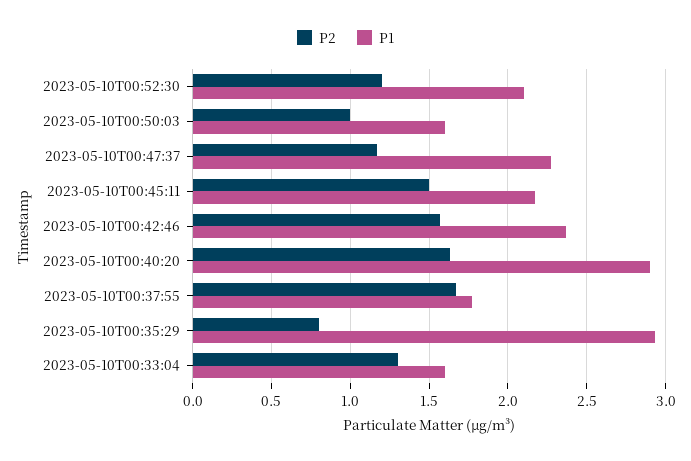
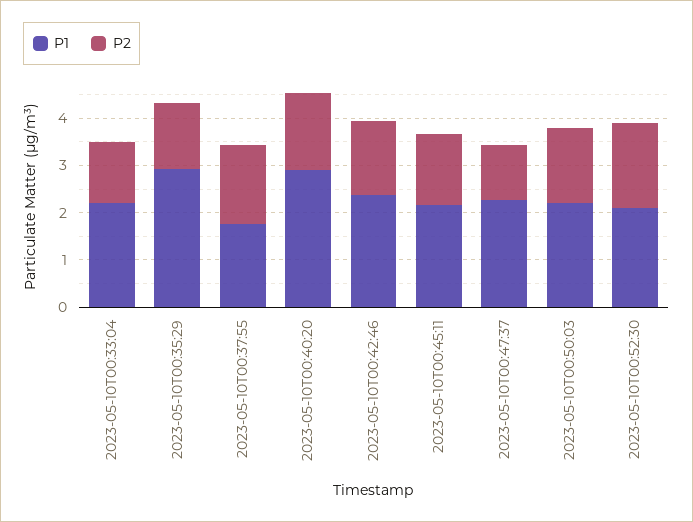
  {
    "P2": {
-     "2023-05-10T00:52:30": 1.2,
+     "2023-05-10T00:52:30": 1.8,
-     "2023-05-10T00:50:03": 1,
+     "2023-05-10T00:50:03": 1.6,
      "2023-05-10T00:47:37": 1.15,
      "2023-05-10T00:45:11": 1.5,
      "2023-05-10T00:42:46": 1.55,
      "2023-05-10T00:40:20": 1.65,
      "2023-05-10T00:37:55": 1.65,
-     "2023-05-10T00:35:29": 0.8,
+     "2023-05-10T00:35:29": 1.4,
      "2023-05-10T00:33:04": 1.3
    },
    "P1": {
      "2023-05-10T00:52:30": 2.1,
-     "2023-05-10T00:50:03": 1.6,
+     "2023-05-10T00:50:03": 2.2,
      "2023-05-10T00:47:37": 2.25,
      "2023-05-10T00:45:11": 2.15,
      "2023-05-10T00:42:46": 2.35,
      "2023-05-10T00:40:20": 2.9,
      "2023-05-10T00:37:55": 1.75,
      "2023-05-10T00:35:29": 2.95,
-     "2023-05-10T00:33:04": 1.6
+     "2023-05-10T00:33:04": 2.2
    }
  }

